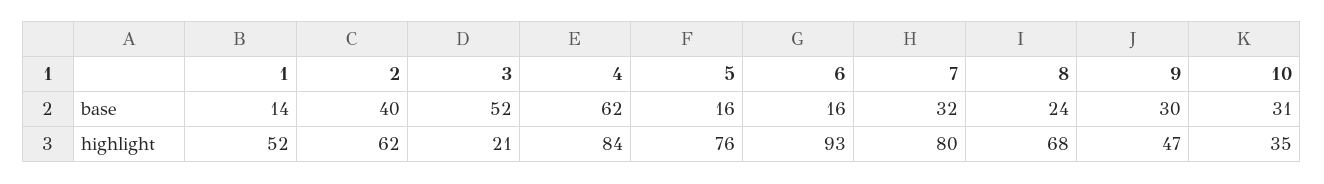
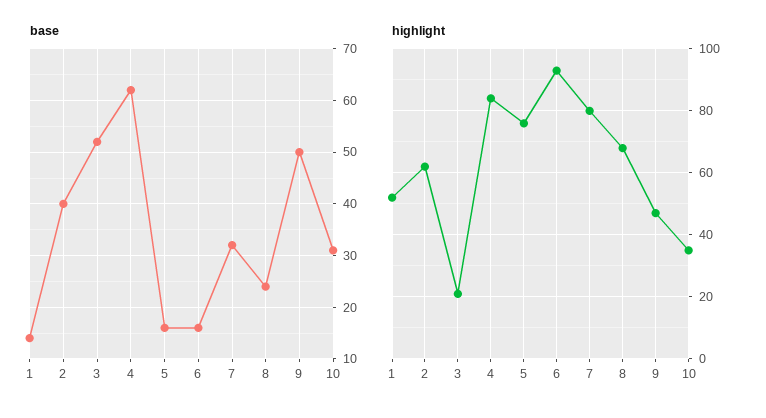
  {
    "base": {
      "1": 14,
      "2": 40,
      "3": 52,
      "4": 62,
      "5": 16,
      "6": 16,
      "7": 32,
      "8": 24,
-     "9": 30,
+     "9": 50,
      "10": 31
    },
    "highlight": {
      "1": 52,
      "2": 62,
      "3": 21,
      "4": 84,
      "5": 76,
      "6": 93,
      "7": 80,
      "8": 68,
      "9": 47,
      "10": 35
    }
  }

